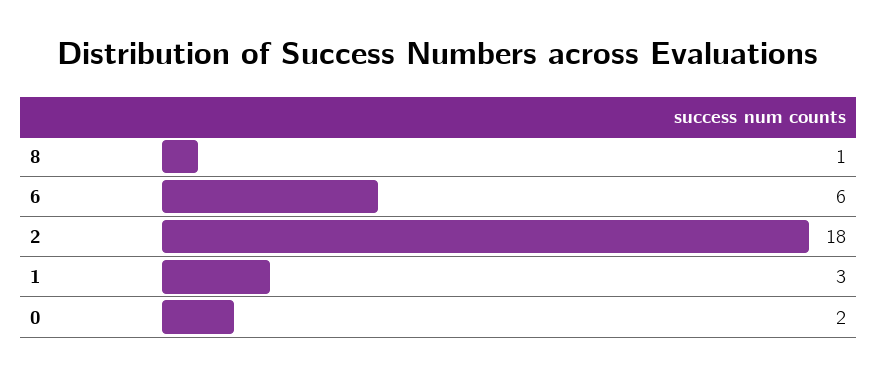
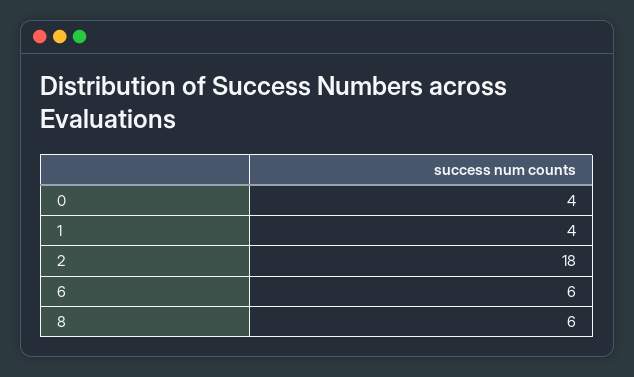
  {
-   "8": 1,
+   "8": 6,
    "6": 6,
    "2": 18,
-   "1": 3,
+   "1": 4,
-   "0": 2
+   "0": 4
  }

